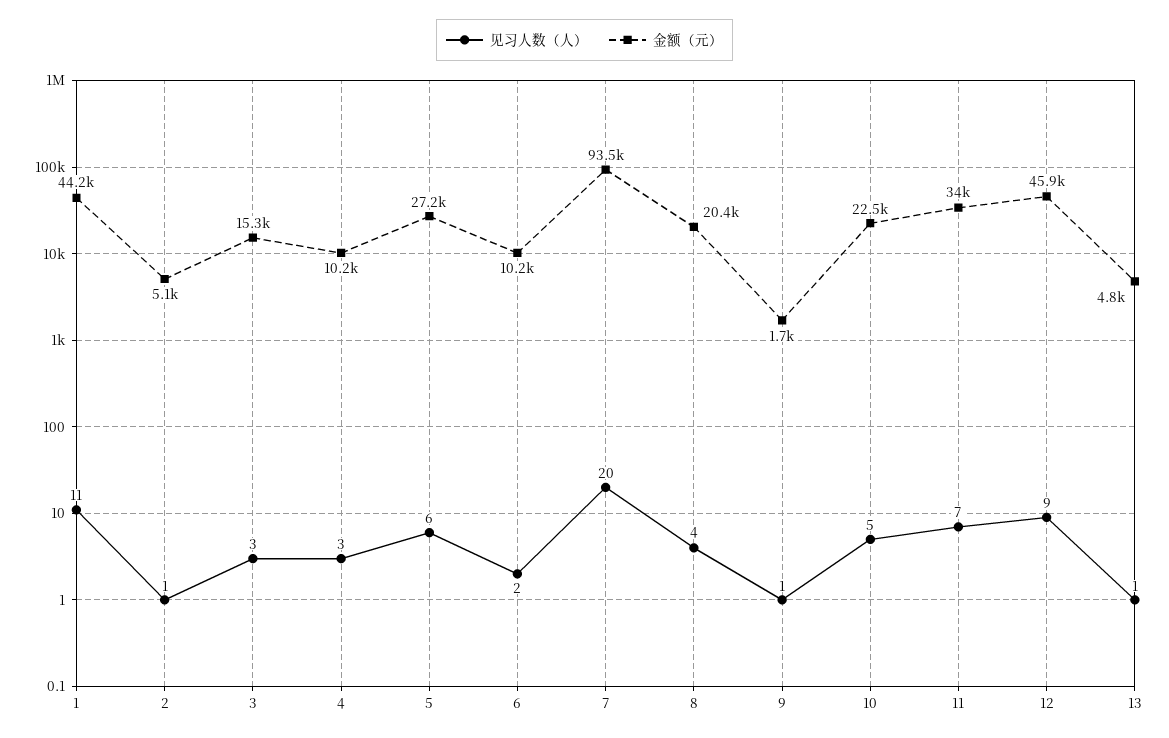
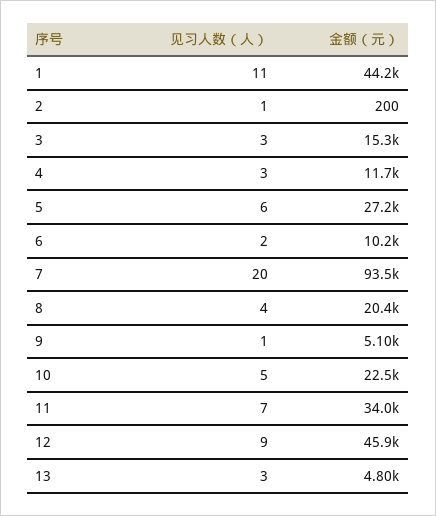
  {
    "见习人数（人）": {
      "1": 11,
      "2": 1,
      "3": 3,
      "4": 3,
      "5": 6,
      "6": 2,
      "7": 20,
      "8": 4,
      "9": 1,
      "10": 5,
      "11": 7,
      "12": 9,
-     "13": 1
+     "13": 3
    },
    "金额（元）": {
      "1": 44200,
-     "2": 5100,
+     "2": 200,
      "3": 15300,
-     "4": 10200,
+     "4": 11700,
      "5": 27200,
      "6": 10200,
      "7": 93500,
      "8": 20400,
-     "9": 1700,
+     "9": 5100,
      "10": 22500,
      "11": 34000,
      "12": 45900,
      "13": 4800
    }
  }

